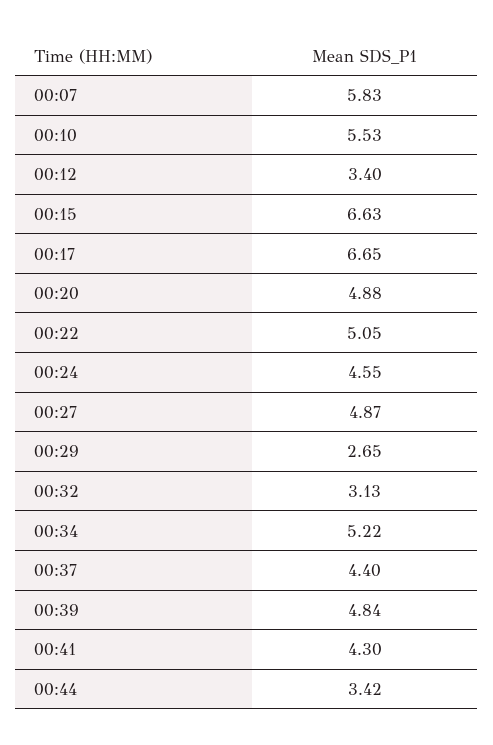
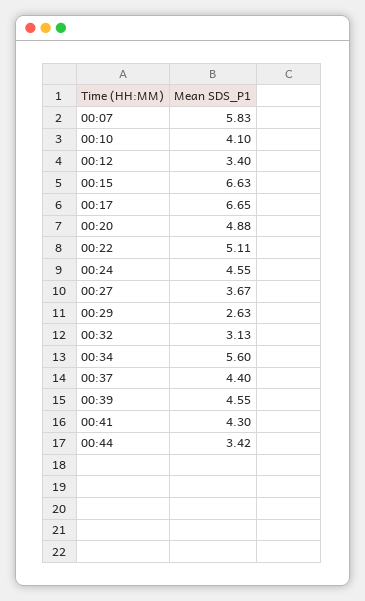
  {
    "00:07": 5.83,
-   "00:10": 5.53,
+   "00:10": 4.1,
    "00:12": 3.4,
    "00:15": 6.63,
    "00:17": 6.65,
    "00:20": 4.88,
-   "00:22": 5.05,
+   "00:22": 5.11,
    "00:24": 4.55,
-   "00:27": 4.87,
+   "00:27": 3.67,
-   "00:29": 2.65,
+   "00:29": 2.63,
    "00:32": 3.13,
-   "00:34": 5.22,
+   "00:34": 5.6,
    "00:37": 4.4,
-   "00:39": 4.84,
+   "00:39": 4.55,
    "00:41": 4.3,
    "00:44": 3.42
  }

